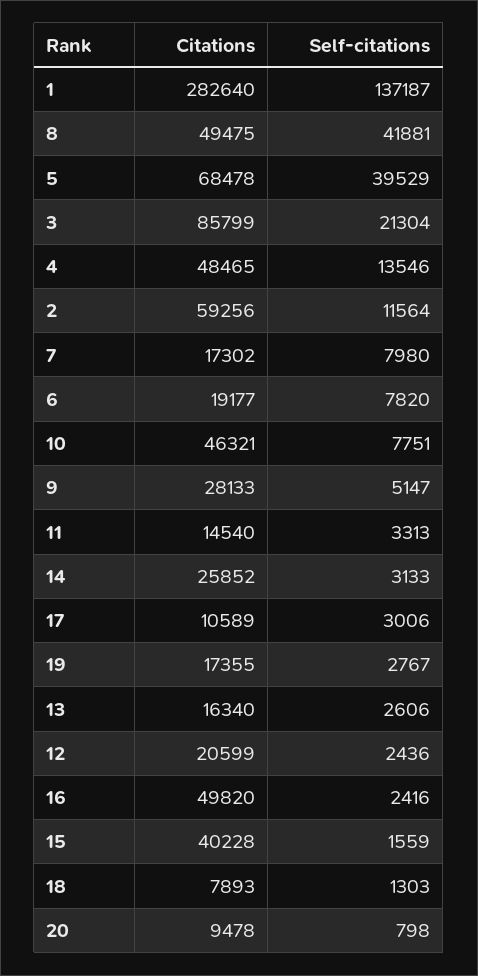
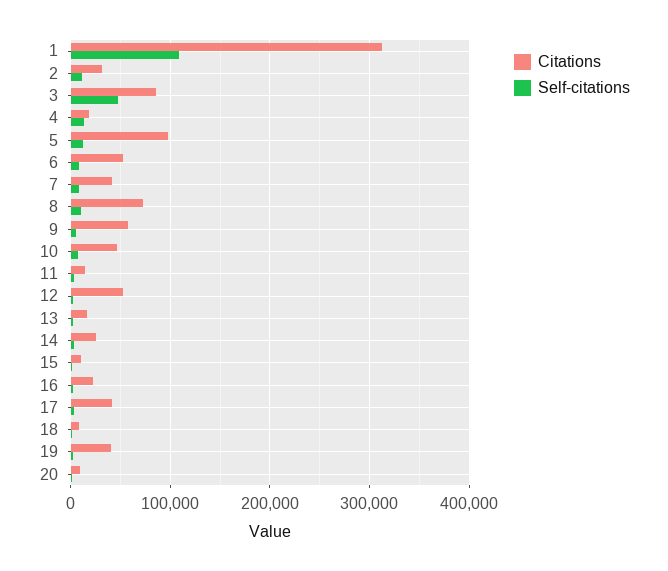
  {
    "Citations": {
-     "1": 282640,
+     "1": 310000,
-     "8": 49475,
+     "8": 70000,
-     "5": 68478,
+     "5": 100000,
      "3": 85799,
-     "4": 48465,
+     "4": 20000,
-     "2": 59256,
+     "2": 30000,
-     "7": 17302,
+     "7": 40000,
-     "6": 19177,
+     "6": 50000,
      "10": 46321,
-     "9": 28133,
+     "9": 60000,
      "11": 14540,
      "14": 25852,
-     "17": 10589,
+     "17": 40000,
-     "19": 17355,
+     "19": 40000,
      "13": 16340,
-     "12": 20599,
+     "12": 50000,
-     "16": 49820,
+     "16": 20000,
-     "15": 40228,
+     "15": 10000,
      "18": 7893,
      "20": 9478
    },
    "Self-citations": {
-     "1": 137187,
+     "1": 110000,
-     "8": 41881,
+     "8": 10000,
-     "5": 39529,
+     "5": 10000,
-     "3": 21304,
+     "3": 50000,
      "4": 13546,
      "2": 11564,
      "7": 7980,
      "6": 7820,
      "10": 7751,
      "9": 5147,
      "11": 3313,
      "14": 3133,
      "17": 3006,
      "19": 2767,
      "13": 2606,
      "12": 2436,
      "16": 2416,
      "15": 1559,
      "18": 1303,
      "20": 798
    }
  }

